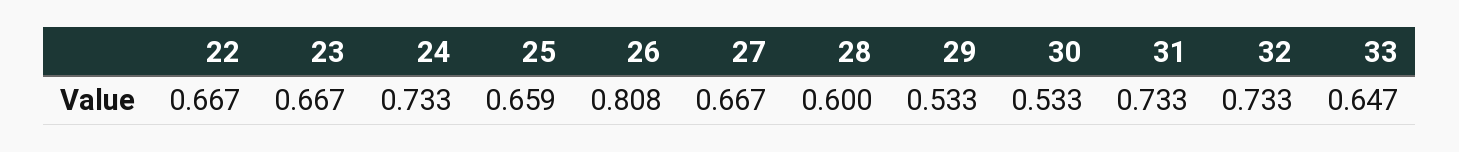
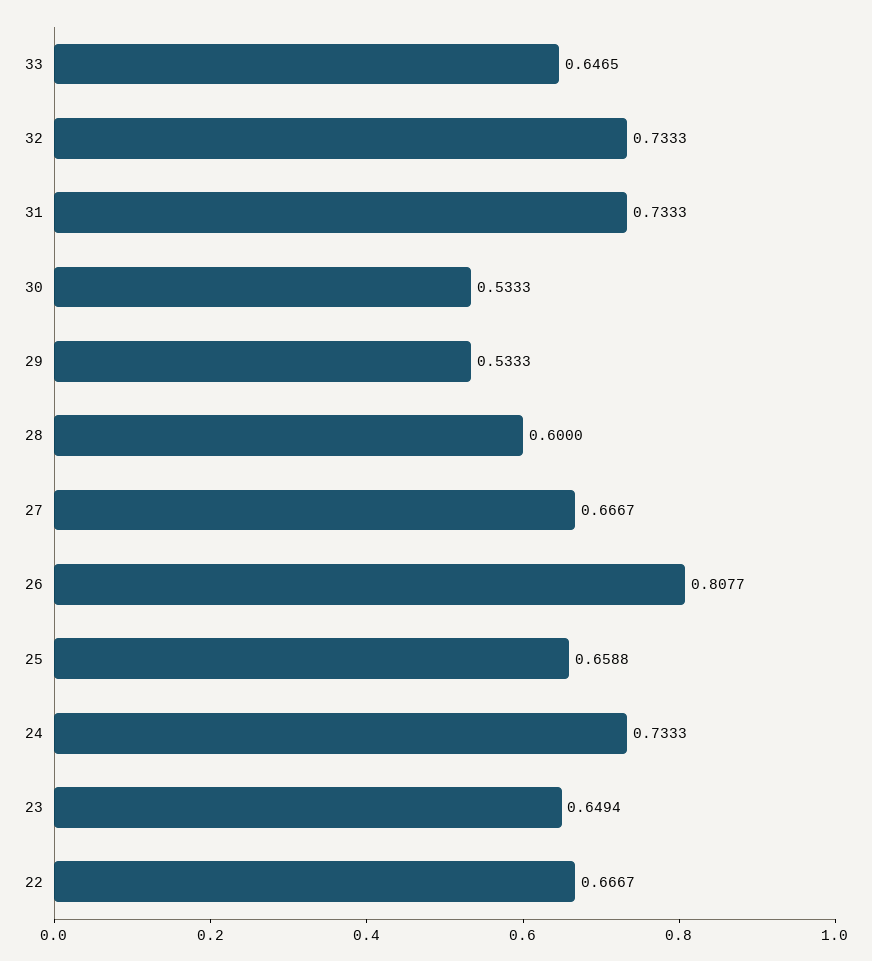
  {
    "22": 0.6667,
-   "23": 0.667,
+   "23": 0.6494,
    "24": 0.7333,
    "25": 0.6588,
    "26": 0.8077,
    "27": 0.6667,
    "28": 0.6,
    "29": 0.5333,
    "30": 0.5333,
    "31": 0.7333,
    "32": 0.7333,
    "33": 0.6465
  }

